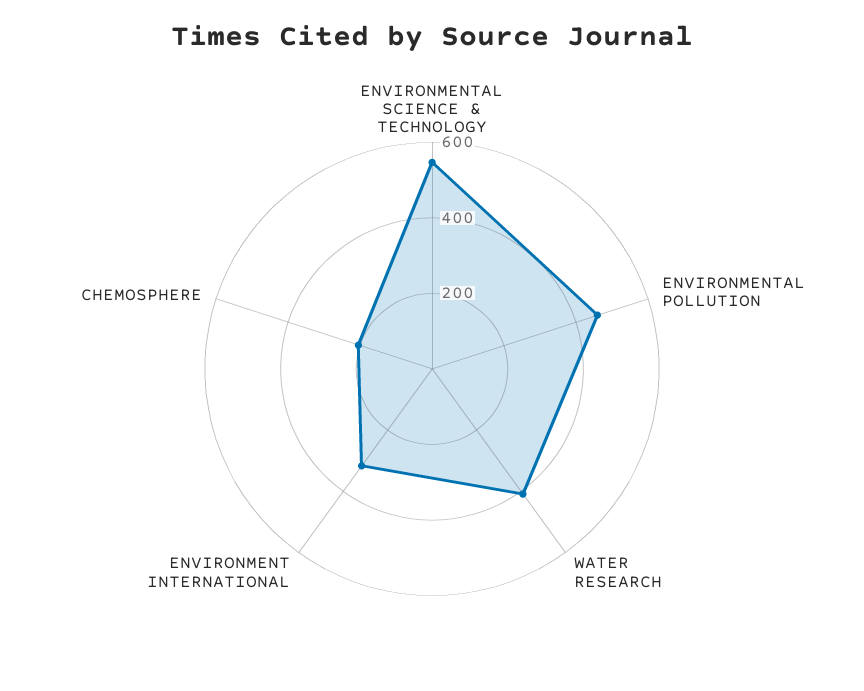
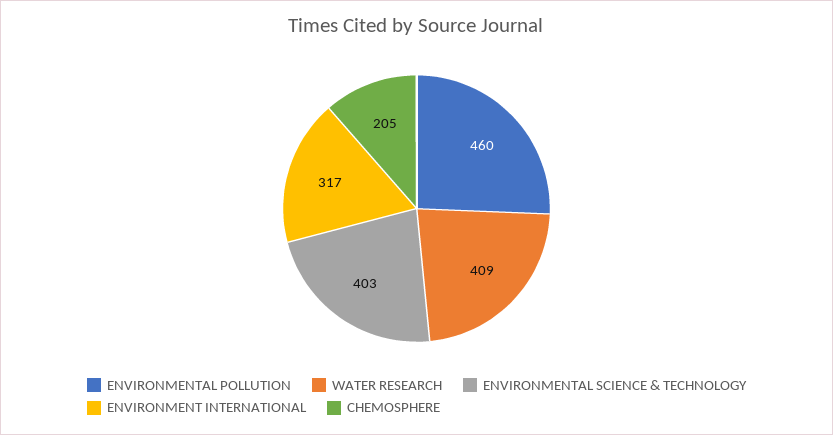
  {
-   "ENVIRONMENTAL SCIENCE & TECHNOLOGY": 550,
+   "ENVIRONMENTAL SCIENCE & TECHNOLOGY": 403,
    "ENVIRONMENTAL POLLUTION": 460,
    "WATER RESEARCH": 409,
    "ENVIRONMENT INTERNATIONAL": 317,
    "CHEMOSPHERE": 205
  }

